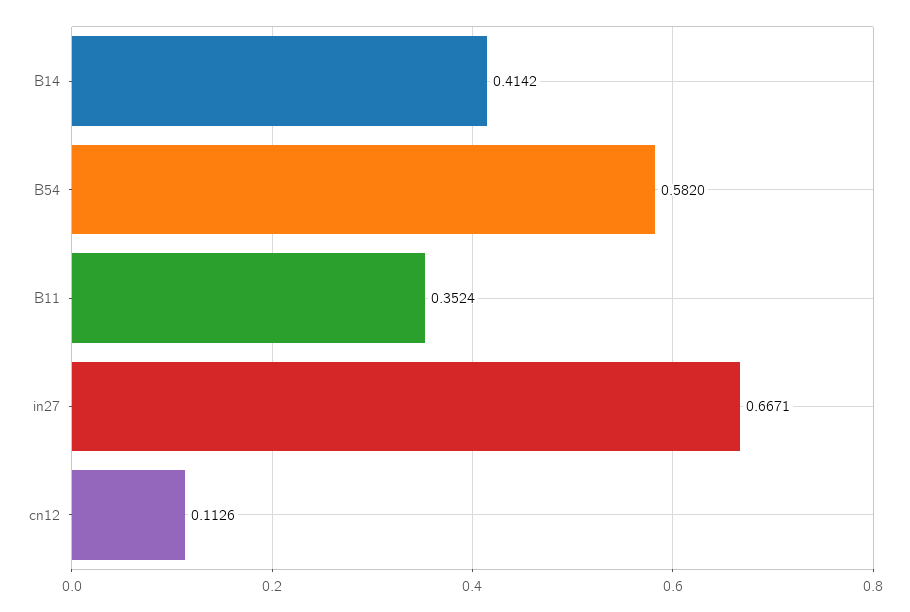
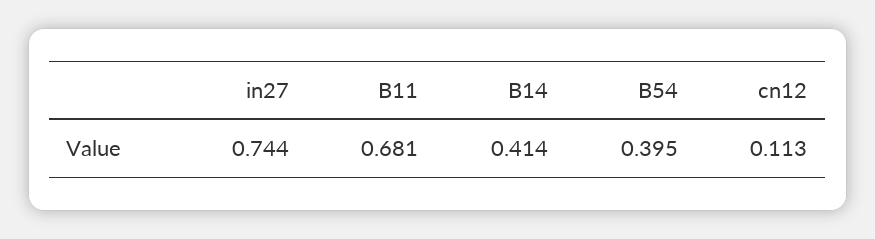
  {
    "B14": 0.4142,
-   "B54": 0.582,
+   "B54": 0.395,
-   "B11": 0.3524,
+   "B11": 0.681,
-   "in27": 0.6671,
+   "in27": 0.744,
    "cn12": 0.1126
  }

